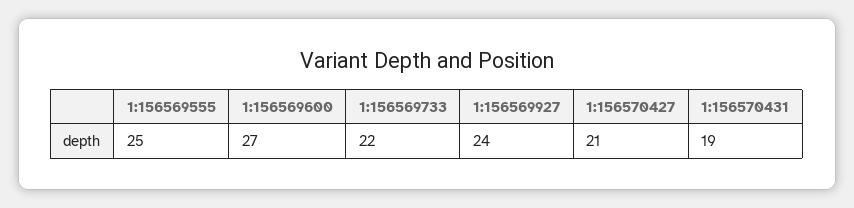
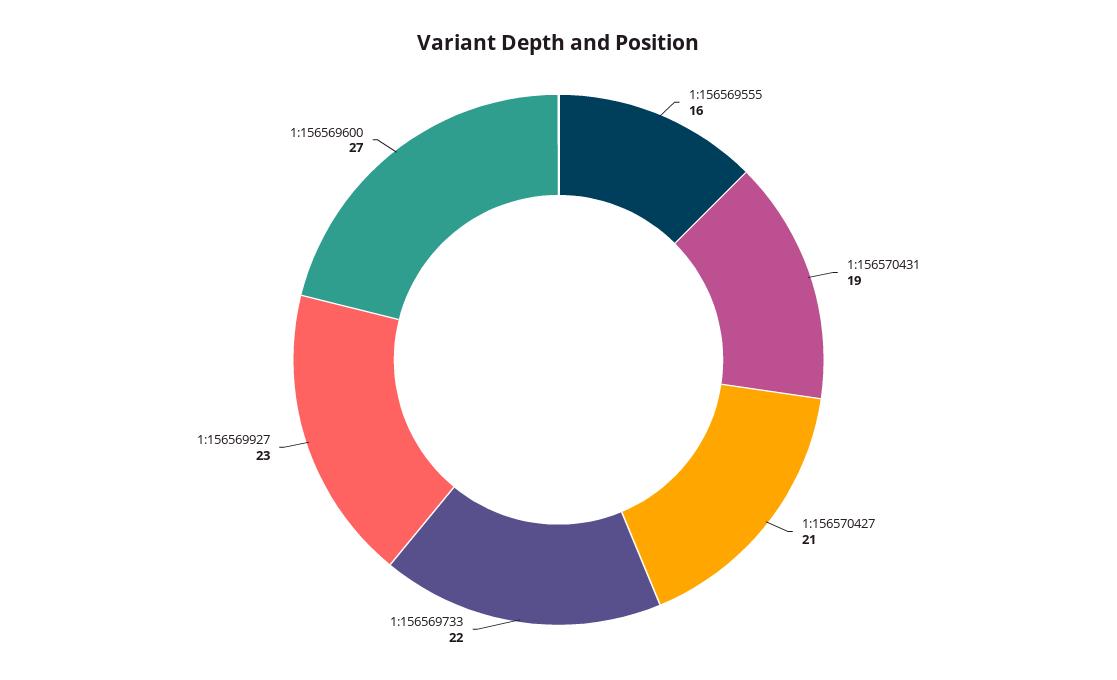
  {
-   "1:156569555": 25,
+   "1:156569555": 16,
    "1:156569600": 27,
    "1:156569733": 22,
-   "1:156569927": 24,
+   "1:156569927": 23,
    "1:156570427": 21,
    "1:156570431": 19
  }

